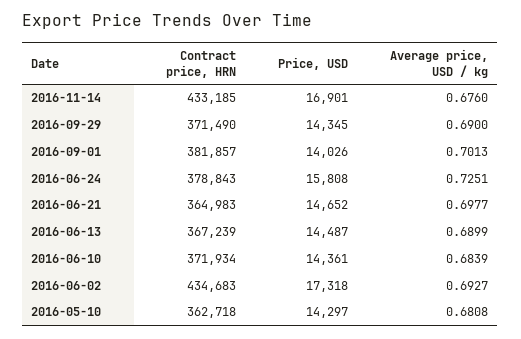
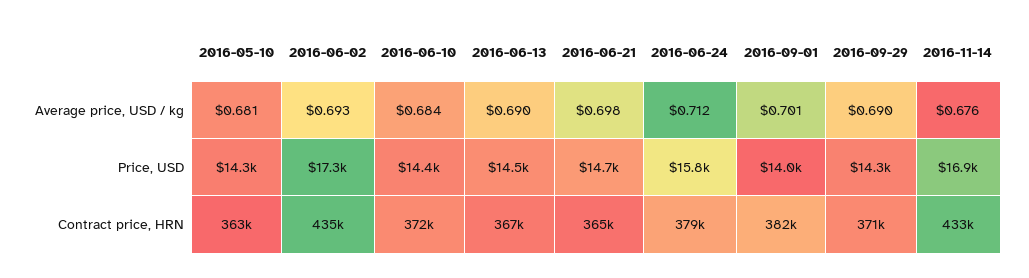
  {
    "Contract price, HRN": {
      "2016-11-14": 433185,
      "2016-09-29": 371490,
      "2016-09-01": 381857,
      "2016-06-24": 378843,
      "2016-06-21": 364983,
      "2016-06-13": 367239,
      "2016-06-10": 371934,
      "2016-06-02": 434683,
      "2016-05-10": 362718
    },
    "Price, USD": {
      "2016-11-14": 16901,
      "2016-09-29": 14345,
      "2016-09-01": 14026,
      "2016-06-24": 15808,
      "2016-06-21": 14652,
      "2016-06-13": 14487,
      "2016-06-10": 14361,
      "2016-06-02": 17318,
      "2016-05-10": 14297
    },
    "Average price, USD / kg": {
      "2016-11-14": 0.676,
      "2016-09-29": 0.69,
      "2016-09-01": 0.7013,
-     "2016-06-24": 0.7251,
+     "2016-06-24": 0.712,
      "2016-06-21": 0.6977,
      "2016-06-13": 0.6899,
      "2016-06-10": 0.6839,
      "2016-06-02": 0.6927,
      "2016-05-10": 0.6808
    }
  }

